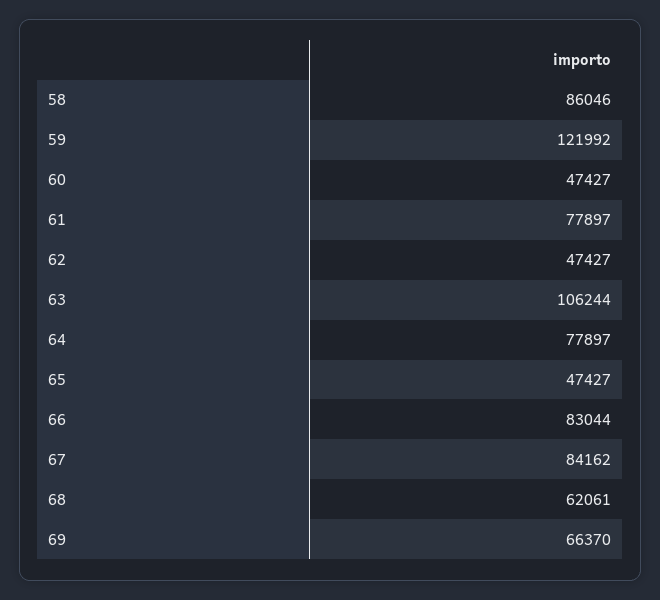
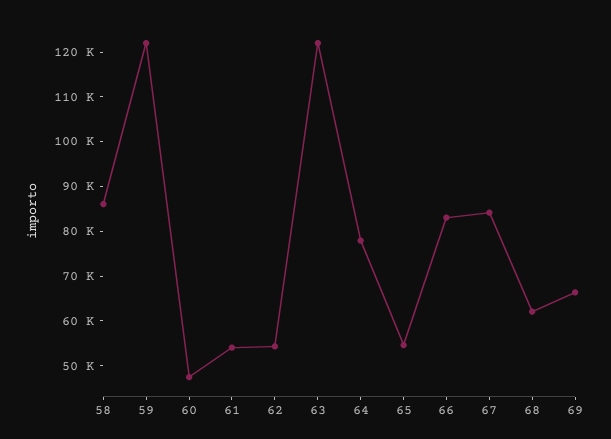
  {
    "58": 86046,
    "59": 121992,
    "60": 47427,
-   "61": 77897,
+   "61": 54000,
-   "62": 47427,
+   "62": 54000,
-   "63": 106244,
+   "63": 122000,
    "64": 77897,
-   "65": 47427,
+   "65": 54000,
    "66": 83044,
    "67": 84162,
    "68": 62061,
    "69": 66370
  }

